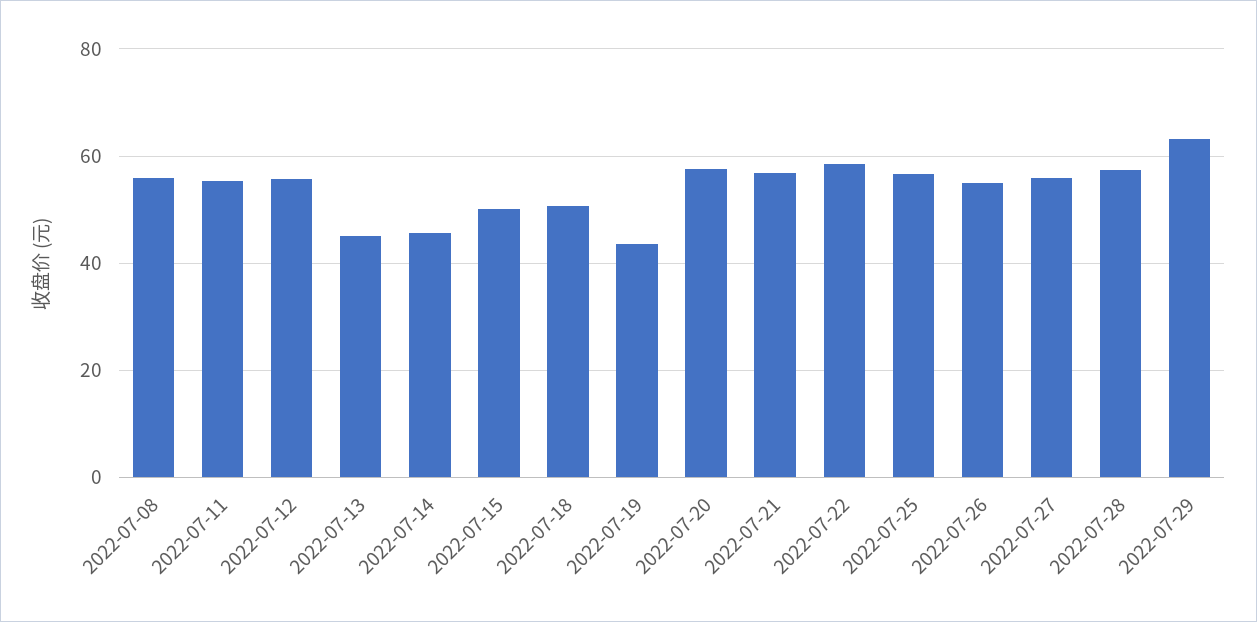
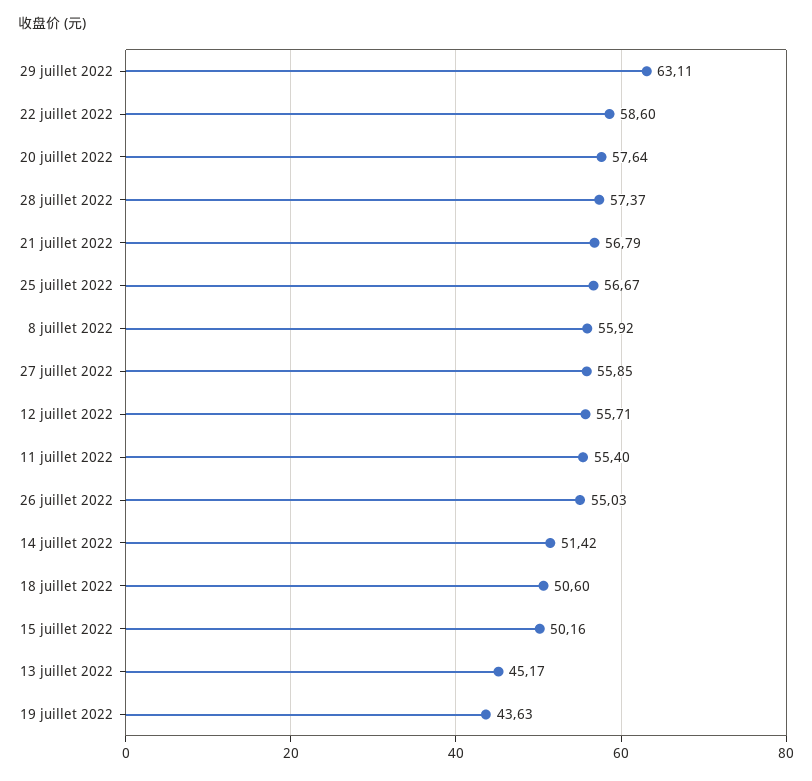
  {
    "2022-07-08": 55.92,
    "2022-07-11": 55.4,
    "2022-07-12": 55.71,
    "2022-07-13": 45.17,
-   "2022-07-14": 46,
+   "2022-07-14": 51.42,
    "2022-07-15": 50.16,
    "2022-07-18": 50.6,
    "2022-07-19": 43.63,
    "2022-07-20": 57.64,
    "2022-07-21": 56.79,
    "2022-07-22": 58.6,
    "2022-07-25": 56.67,
    "2022-07-26": 55.03,
    "2022-07-27": 55.85,
    "2022-07-28": 57.37,
    "2022-07-29": 63.11
  }

